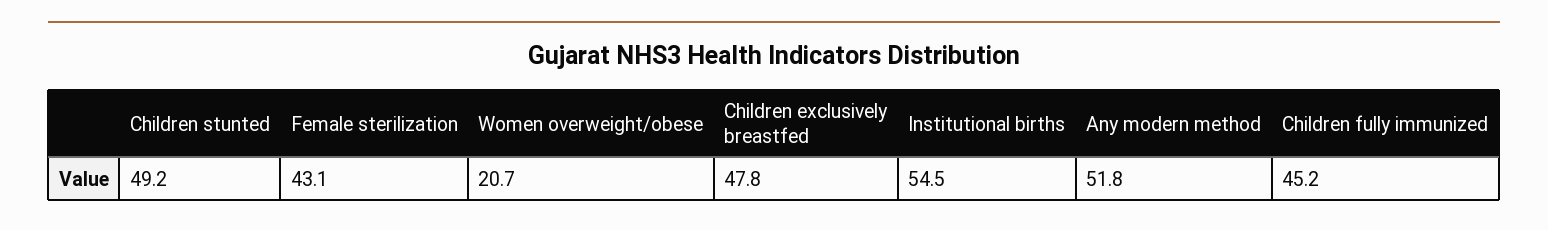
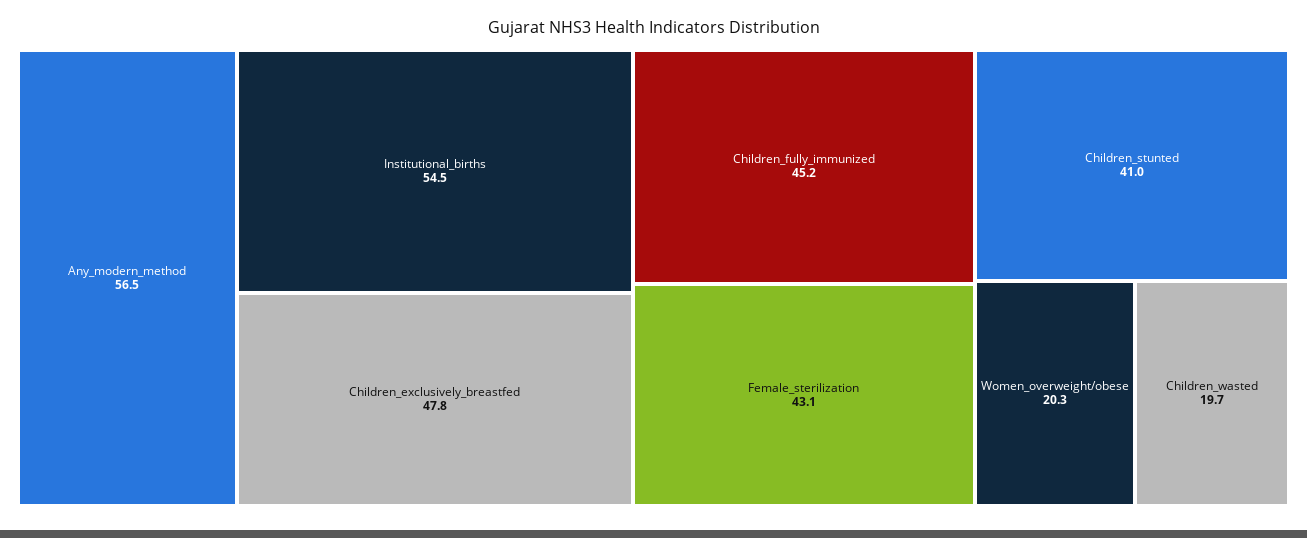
  {
-   "Children stunted": 49.2,
+   "Children stunted": 41,
    "Female sterilization": 43.1,
-   "Women overweight/obese": 20.7,
+   "Women overweight/obese": 20.3,
    "Children exclusively breastfed": 47.8,
    "Institutional births": 54.5,
-   "Any modern method": 51.8,
+   "Any modern method": 56.5,
-   "Children fully immunized": 45.2
+   "Children fully immunized": 45.2,
+   "Children_wasted": 19.7
  }

